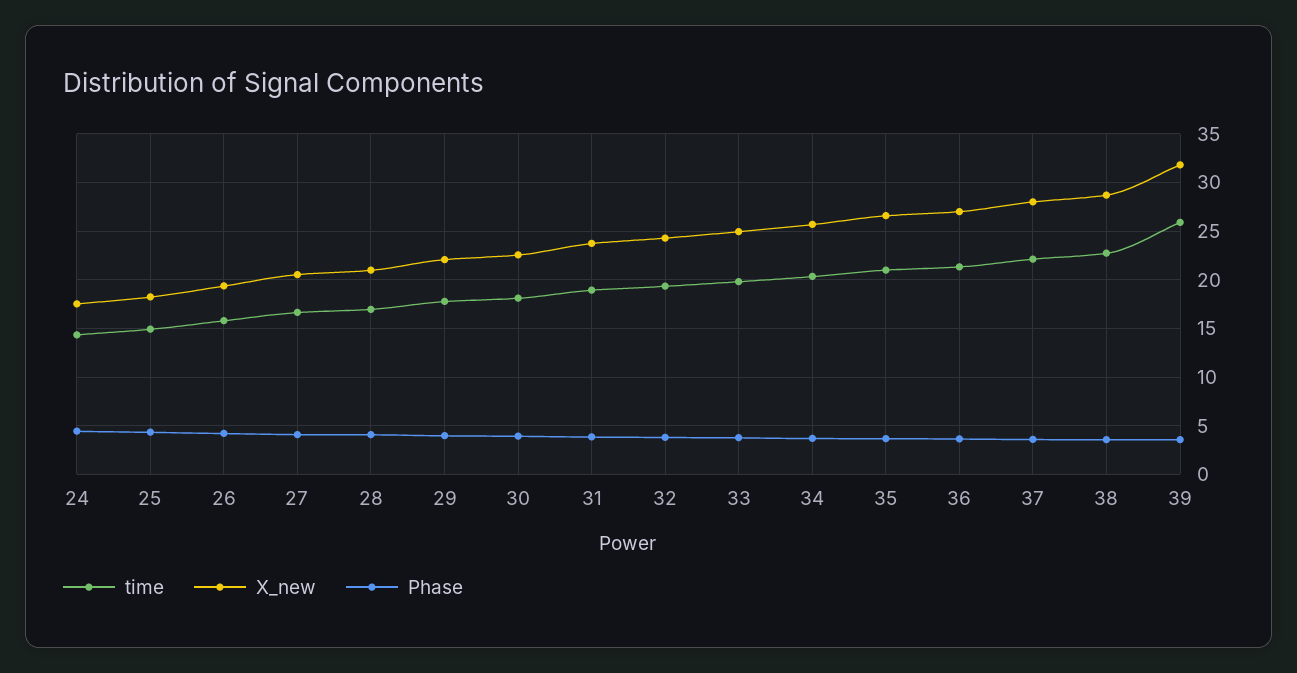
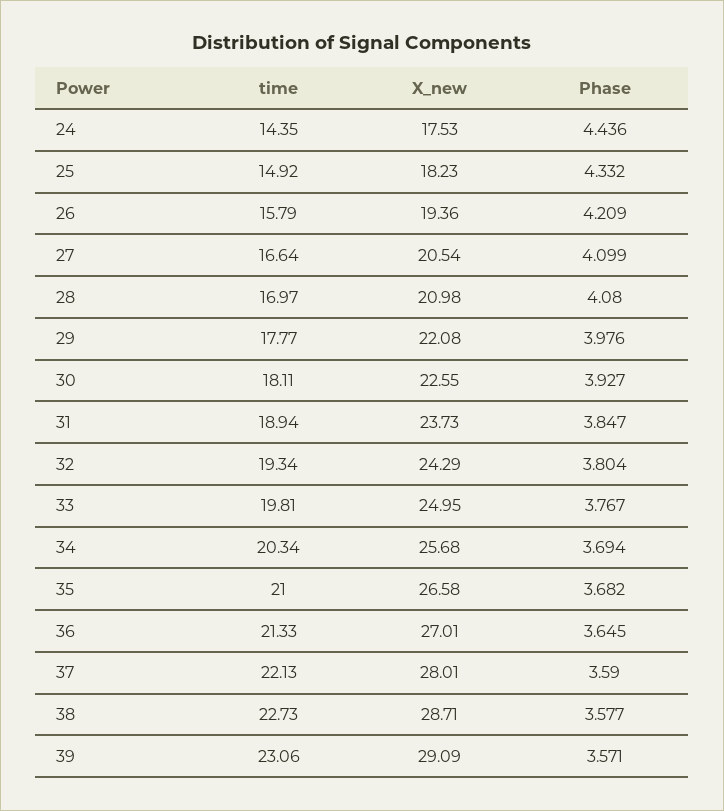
  {
    "time": {
      "24": 14.35,
      "25": 14.92,
      "26": 15.79,
      "27": 16.64,
      "28": 16.97,
      "29": 17.77,
      "30": 18.11,
      "31": 18.94,
      "32": 19.34,
      "33": 19.81,
      "34": 20.34,
      "35": 21,
      "36": 21.33,
      "37": 22.13,
      "38": 22.73,
-     "39": 26
+     "39": 23.06
    },
    "X_new": {
      "24": 17.53,
      "25": 18.23,
      "26": 19.36,
      "27": 20.54,
      "28": 20.98,
      "29": 22.08,
      "30": 22.55,
      "31": 23.73,
      "32": 24.29,
      "33": 24.95,
      "34": 25.68,
      "35": 26.58,
      "36": 27.01,
      "37": 28.01,
      "38": 28.71,
-     "39": 32
+     "39": 29.09
    },
    "Phase": {
      "24": 4.436,
      "25": 4.332,
      "26": 4.209,
      "27": 4.099,
      "28": 4.08,
      "29": 3.976,
      "30": 3.927,
      "31": 3.847,
      "32": 3.804,
      "33": 3.767,
      "34": 3.694,
      "35": 3.682,
      "36": 3.645,
      "37": 3.59,
      "38": 3.577,
      "39": 3.571
    }
  }

